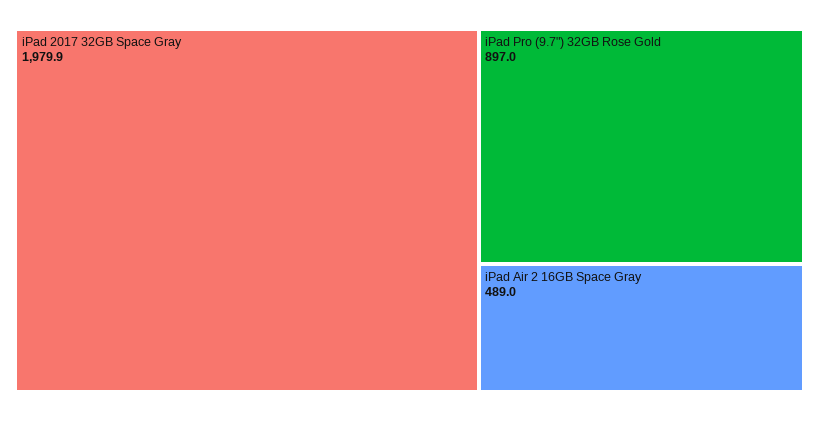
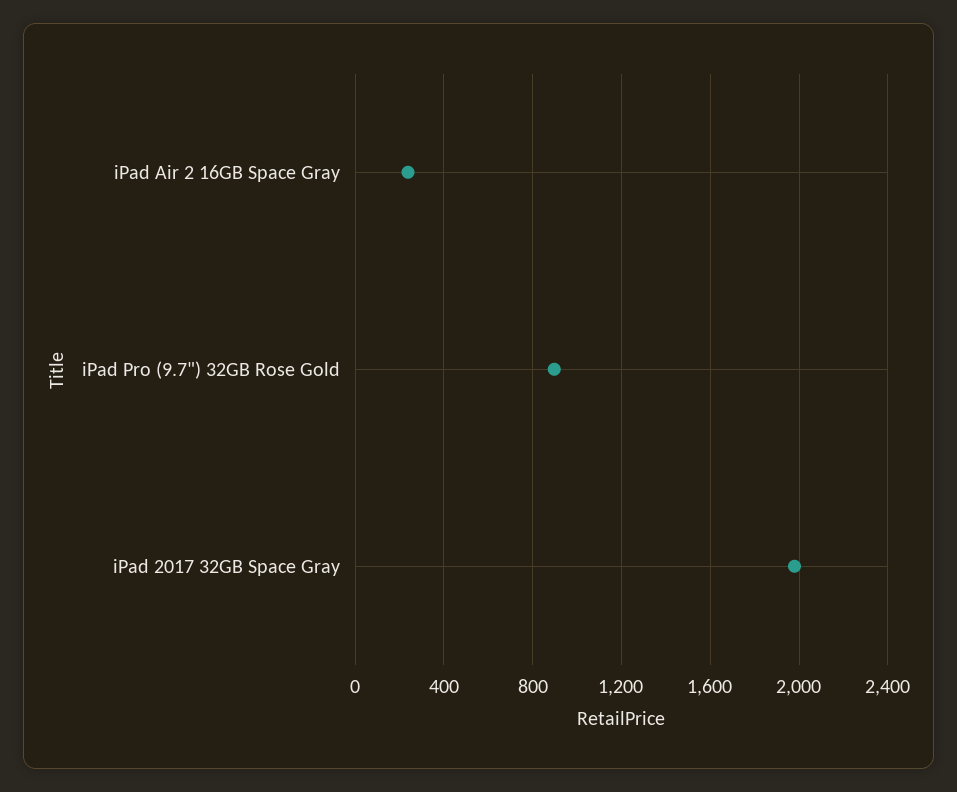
  {
    "iPad 2017 32GB Space Gray": 1979.9,
    "iPad Pro (9.7\") 32GB Rose Gold": 897,
-   "iPad Air 2 16GB Space Gray": 489
+   "iPad Air 2 16GB Space Gray": 250
  }

